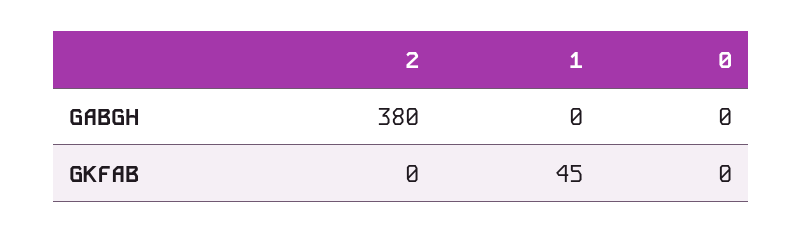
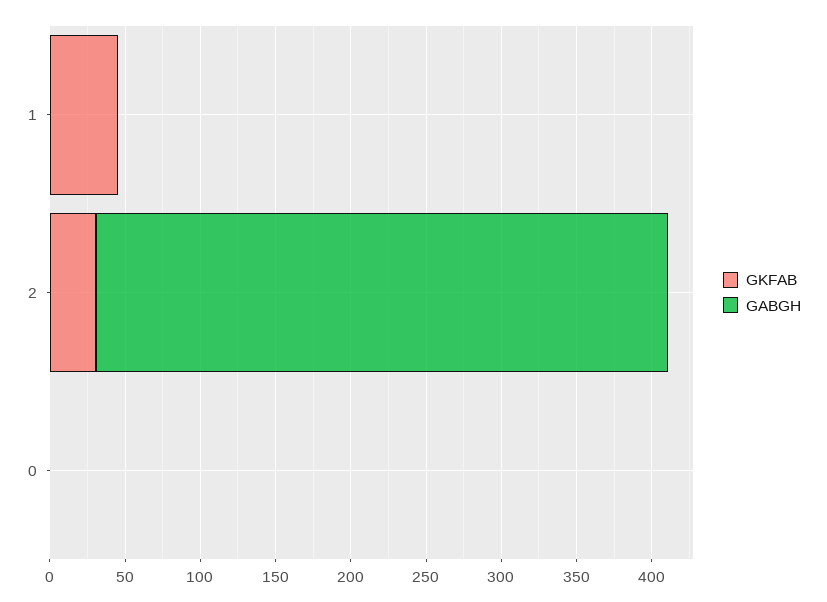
  {
    "GABGH": {
      "2": 380,
      "1": 0,
      "0": 0
    },
    "GKFAB": {
-     "2": 0,
+     "2": 30,
      "1": 45,
      "0": 0
    }
  }

